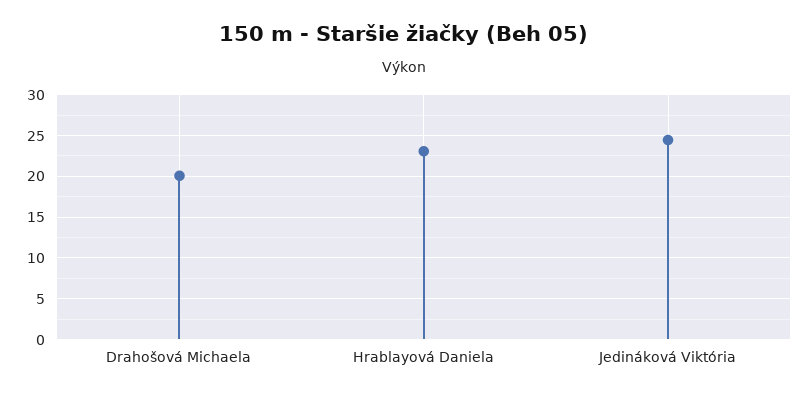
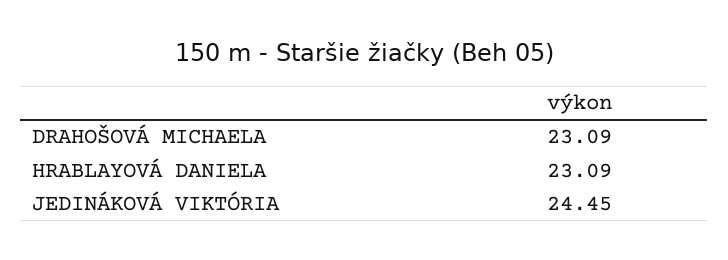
  {
-   "Drahošová Michaela": 20,
+   "Drahošová Michaela": 23.09,
    "Hrablayová Daniela": 23.09,
    "Jedináková Viktória": 24.45
  }

